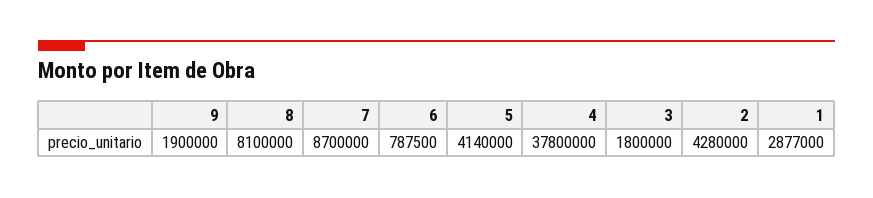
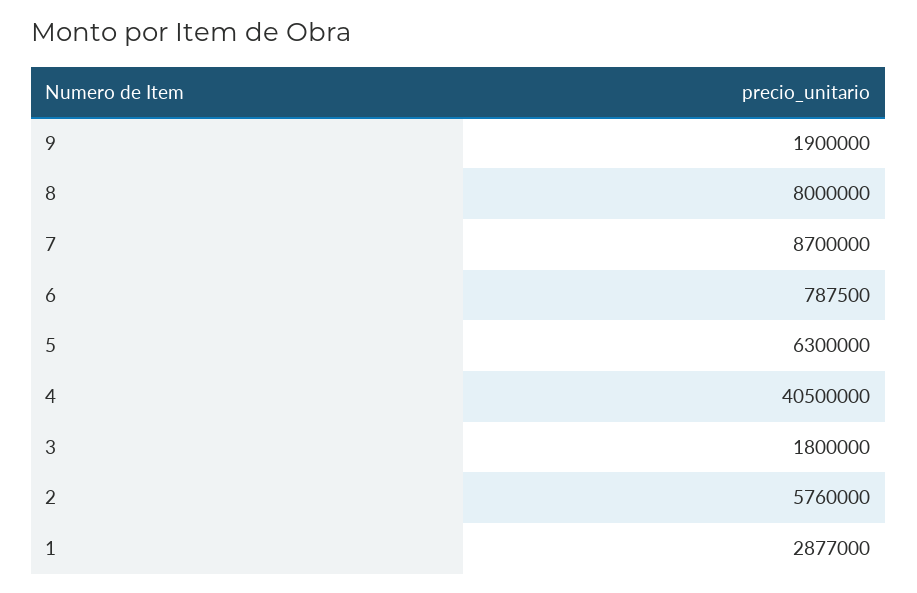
  {
    "9": 1900000,
-   "8": 8100000,
+   "8": 8000000,
    "7": 8700000,
    "6": 787500,
-   "5": 4140000,
+   "5": 6300000,
-   "4": 37800000,
+   "4": 40500000,
    "3": 1800000,
-   "2": 4280000,
+   "2": 5760000,
    "1": 2877000
  }

